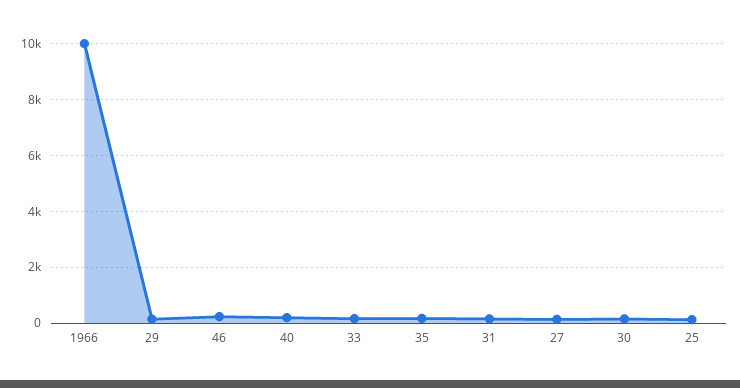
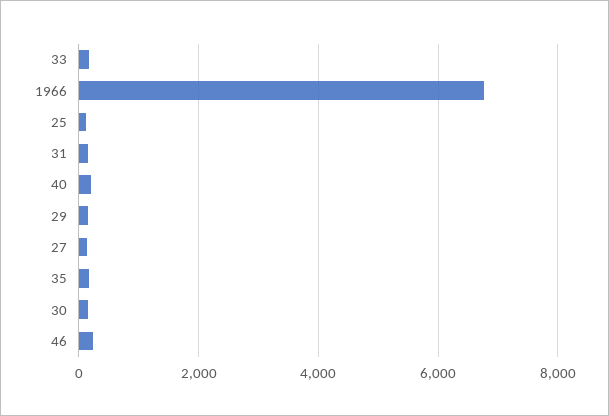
  {
-   "1966": 10000,
+   "1966": 6800,
    "29": 200,
    "46": 200,
    "40": 200,
    "33": 200,
    "35": 200,
    "31": 200,
    "27": 200,
    "30": 200,
    "25": 200
  }

